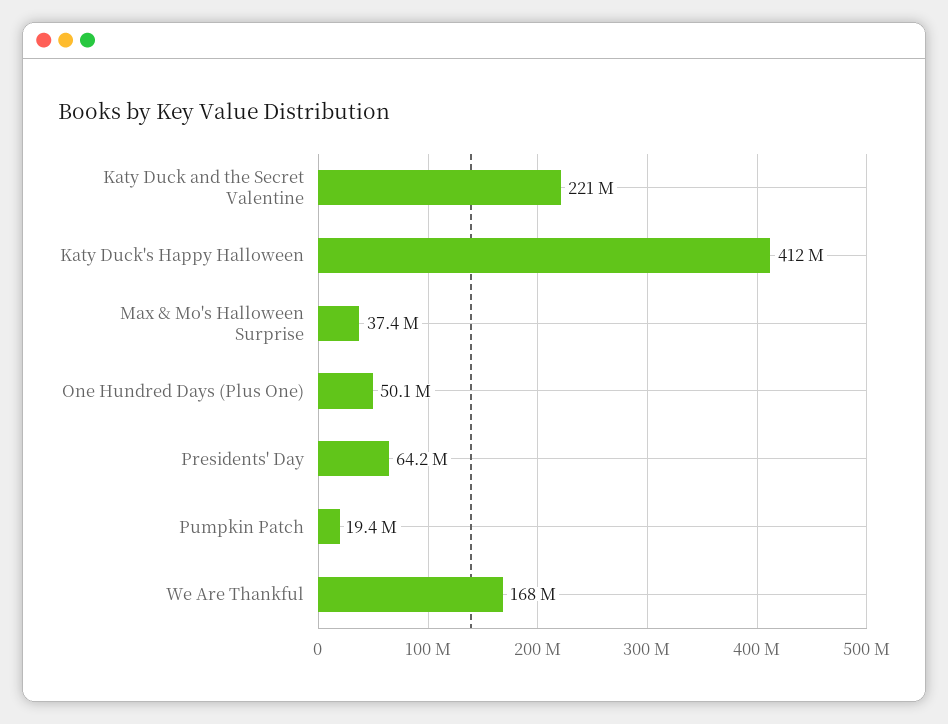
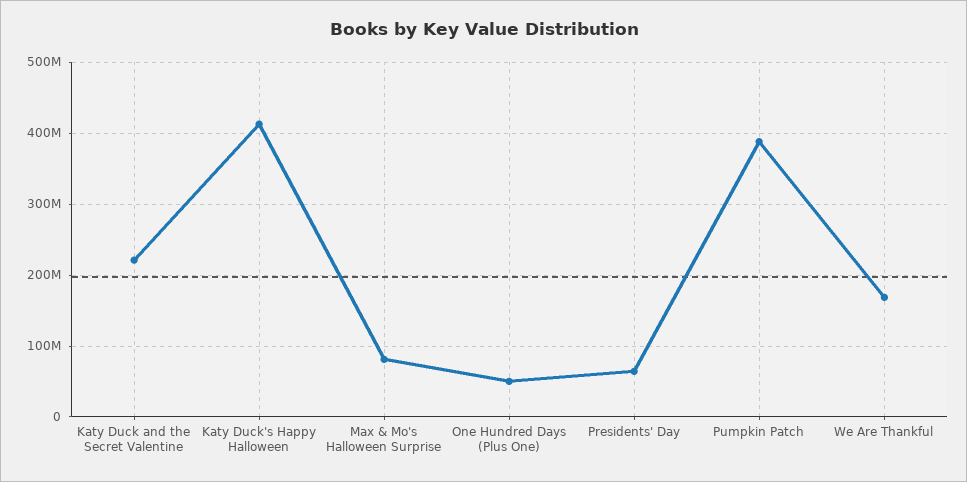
  {
    "Katy Duck and the Secret Valentine": 221000000,
    "Katy Duck's Happy Halloween": 412000000,
-   "Max & Mo's Halloween Surprise": 37400000,
+   "Max & Mo's Halloween Surprise": 80000000,
    "One Hundred Days (Plus One)": 50100000,
    "Presidents' Day": 64200000,
-   "Pumpkin Patch": 19400000,
+   "Pumpkin Patch": 390000000,
    "We Are Thankful": 168000000
  }

